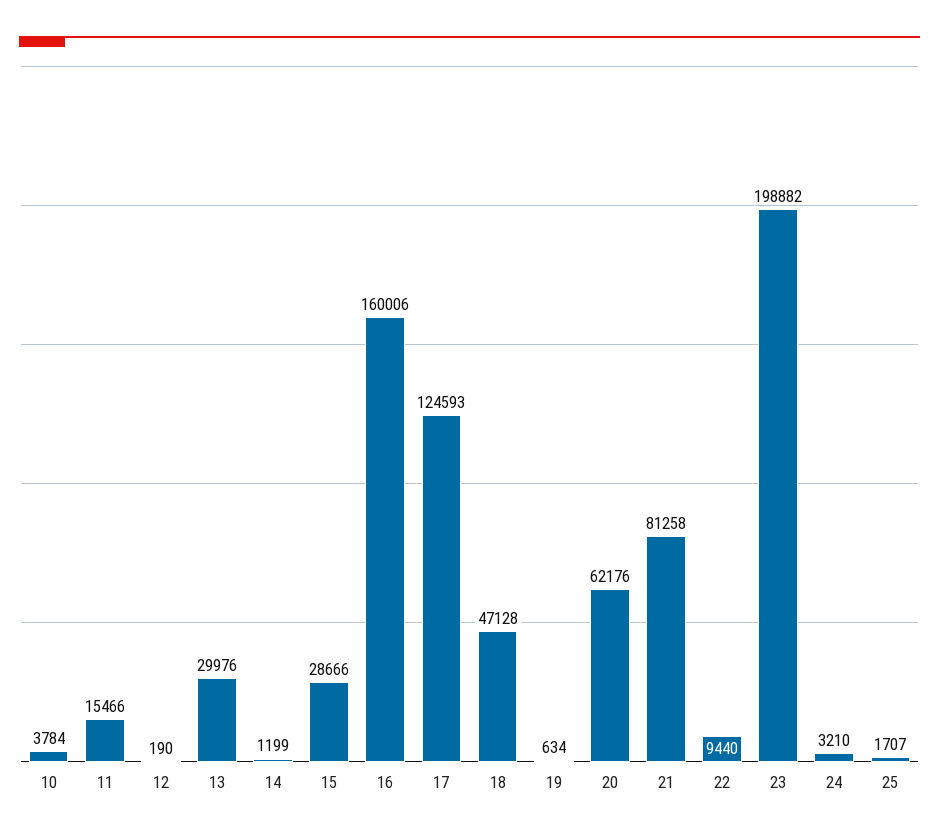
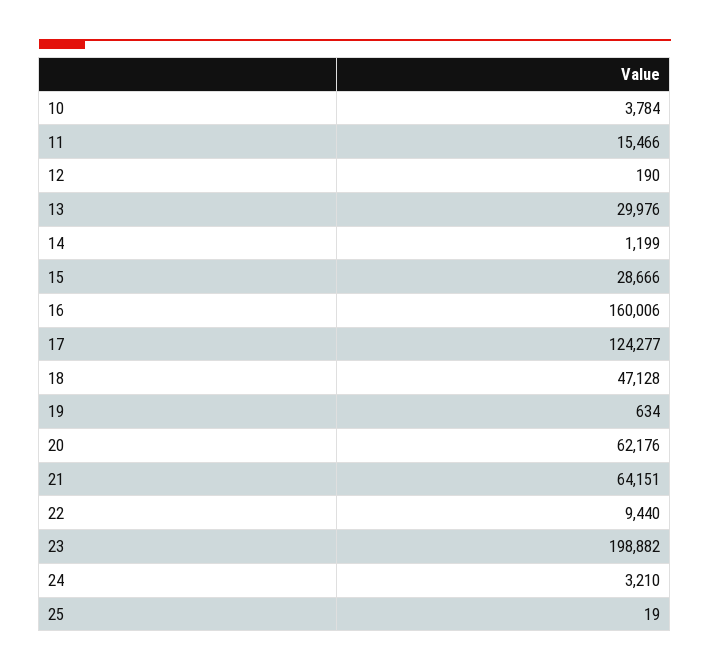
  {
    "10": 3784,
    "11": 15466,
    "12": 190,
    "13": 29976,
    "14": 1199,
    "15": 28666,
    "16": 160006,
-   "17": 124593,
+   "17": 124277,
    "18": 47128,
    "19": 634,
    "20": 62176,
-   "21": 81258,
+   "21": 64151,
    "22": 9440,
    "23": 198882,
    "24": 3210,
-   "25": 1707
+   "25": 19
  }

